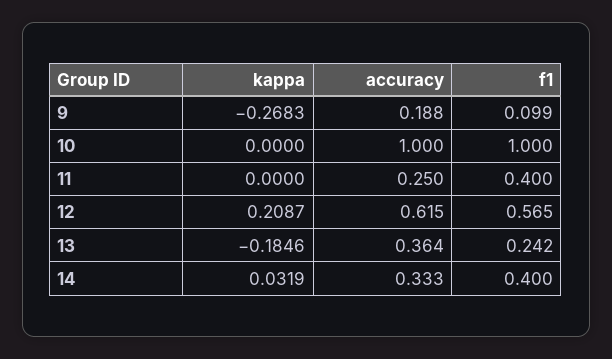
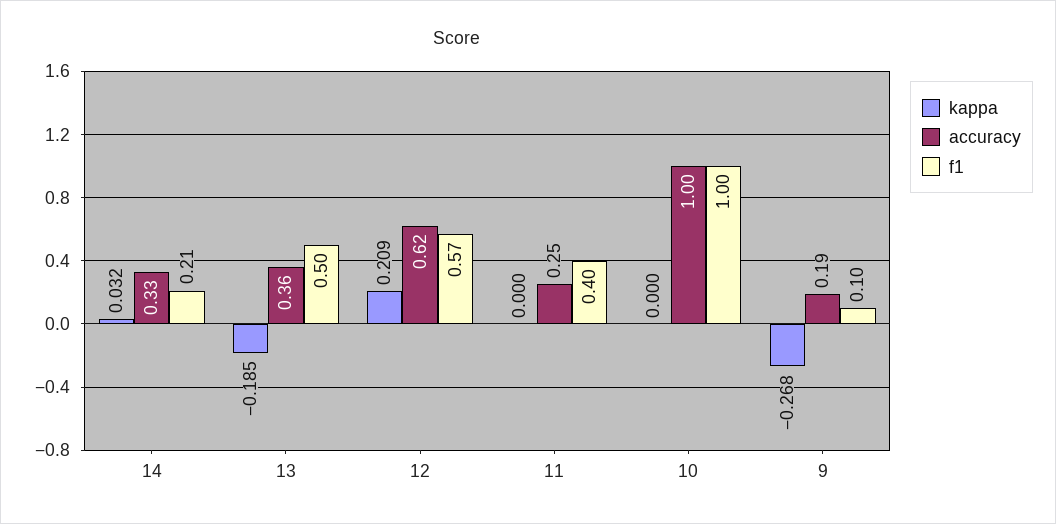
  {
    "kappa": {
      "9": -0.2683,
      "10": 0,
      "11": 0,
      "12": 0.2087,
      "13": -0.1846,
      "14": 0.0319
    },
    "accuracy": {
      "9": 0.188,
      "10": 1,
      "11": 0.25,
      "12": 0.615,
      "13": 0.364,
      "14": 0.333
    },
    "f1": {
      "9": 0.099,
      "10": 1,
      "11": 0.4,
      "12": 0.565,
-     "13": 0.242,
+     "13": 0.5,
-     "14": 0.4
+     "14": 0.21
    }
  }

